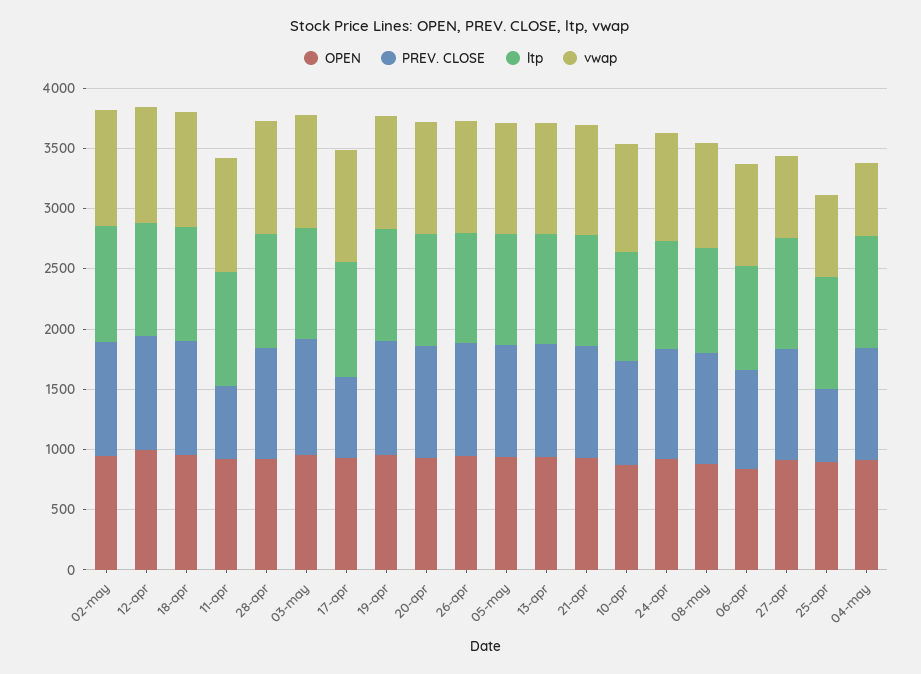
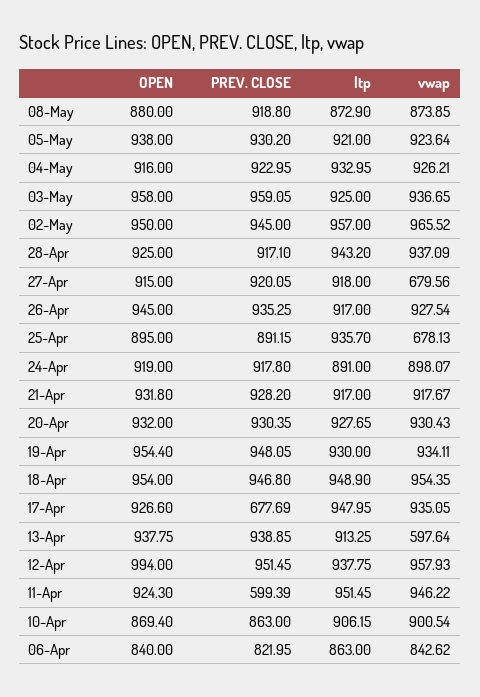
  {
    "OPEN": {
      "02-may": 950,
      "12-apr": 994,
      "18-apr": 954,
      "11-apr": 924.3,
      "28-apr": 925,
      "03-may": 958,
      "17-apr": 926.6,
      "19-apr": 954.4,
      "20-apr": 932,
      "26-apr": 945,
      "05-may": 938,
      "13-apr": 937.75,
      "21-apr": 931.8,
      "10-apr": 869.4,
      "24-apr": 919,
      "08-may": 880,
      "06-apr": 840,
      "27-apr": 915,
      "25-apr": 895,
      "04-may": 916
    },
    "PREV. CLOSE": {
      "02-may": 945,
      "12-apr": 951.45,
      "18-apr": 946.8,
      "11-apr": 599.39,
      "28-apr": 917.1,
      "03-may": 959.05,
      "17-apr": 677.69,
      "19-apr": 948.05,
      "20-apr": 930.35,
      "26-apr": 935.25,
      "05-may": 930.2,
      "13-apr": 938.85,
      "21-apr": 928.2,
      "10-apr": 863,
      "24-apr": 917.8,
      "08-may": 918.8,
      "06-apr": 821.95,
      "27-apr": 920.05,
-     "25-apr": 600,
+     "25-apr": 891.15,
      "04-may": 922.95
    },
    "ltp": {
      "02-may": 957,
      "12-apr": 937.75,
      "18-apr": 948.9,
      "11-apr": 951.45,
      "28-apr": 943.2,
      "03-may": 925,
      "17-apr": 947.95,
      "19-apr": 930,
      "20-apr": 927.65,
      "26-apr": 917,
      "05-may": 921,
      "13-apr": 913.25,
      "21-apr": 917,
      "10-apr": 906.15,
      "24-apr": 891,
      "08-may": 872.9,
      "06-apr": 863,
      "27-apr": 918,
      "25-apr": 935.7,
      "04-may": 932.95
    },
    "vwap": {
      "02-may": 965.52,
      "12-apr": 957.93,
      "18-apr": 954.35,
      "11-apr": 946.22,
      "28-apr": 937.09,
      "03-may": 936.65,
      "17-apr": 935.05,
      "19-apr": 934.11,
      "20-apr": 930.43,
      "26-apr": 927.54,
      "05-may": 923.64,
-     "13-apr": 900,
+     "13-apr": 597.64,
      "21-apr": 917.67,
      "10-apr": 900.54,
      "24-apr": 898.07,
      "08-may": 873.85,
      "06-apr": 842.62,
      "27-apr": 679.56,
      "25-apr": 678.13,
-     "04-may": 600
+     "04-may": 926.21
    }
  }

